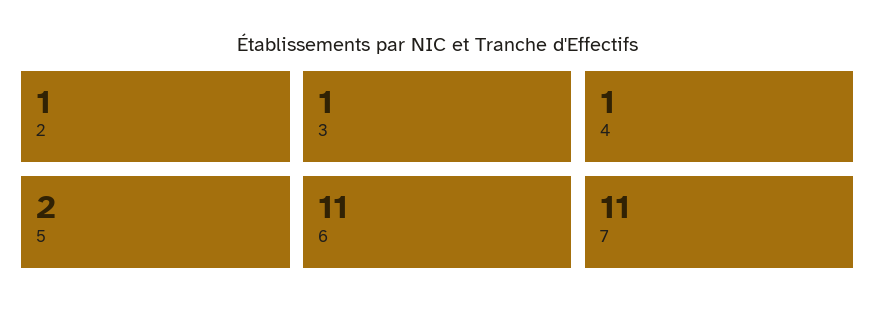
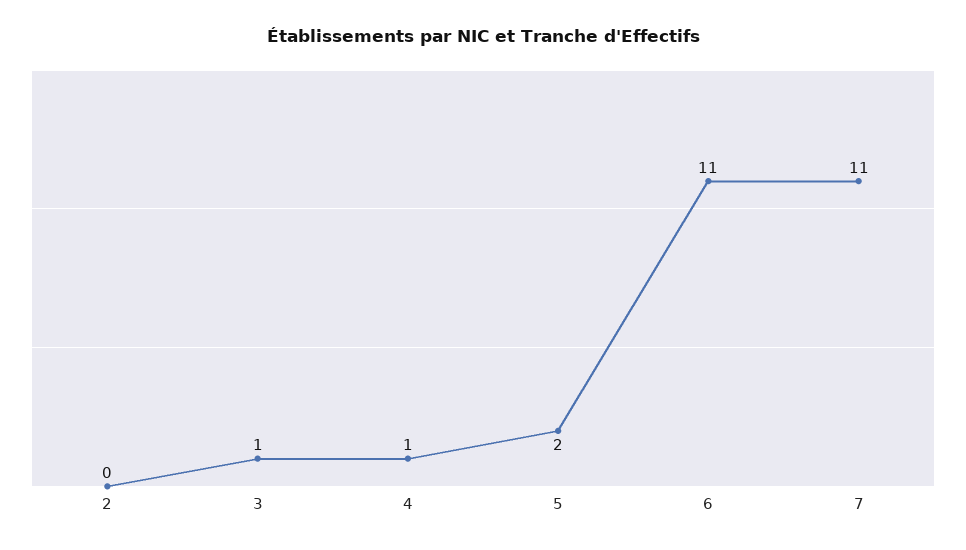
  {
-   "2": 1,
+   "2": 0,
    "3": 1,
    "4": 1,
    "5": 2,
    "6": 11,
    "7": 11
  }

